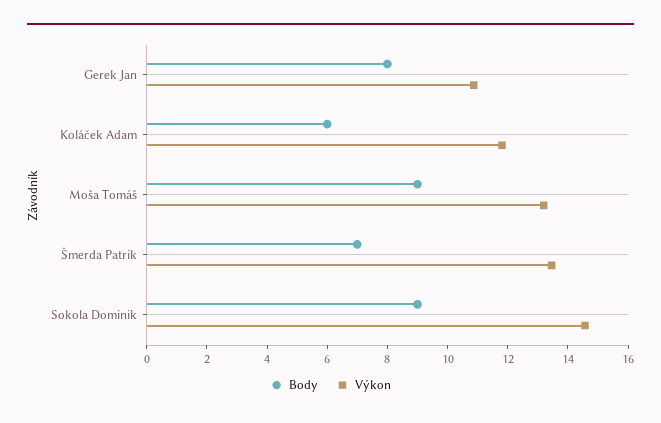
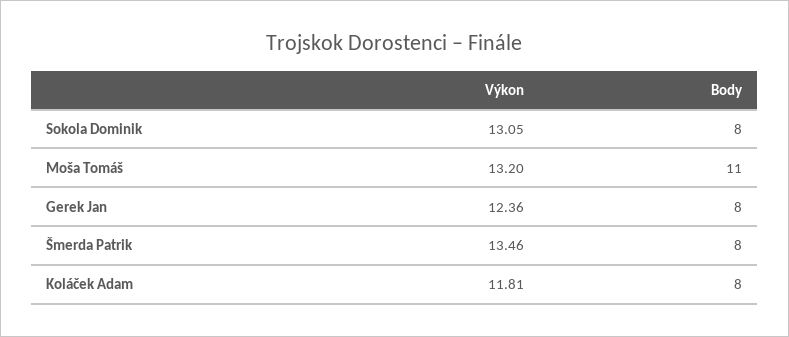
  {
    "Body": {
      "Gerek Jan": 8,
-     "Koláček Adam": 6,
+     "Koláček Adam": 8,
-     "Moša Tomáš": 9,
+     "Moša Tomáš": 11,
-     "Šmerda Patrik": 7,
+     "Šmerda Patrik": 8,
-     "Sokola Dominik": 9
+     "Sokola Dominik": 8
    },
    "Výkon": {
-     "Gerek Jan": 11,
+     "Gerek Jan": 12.36,
      "Koláček Adam": 11.81,
      "Moša Tomáš": 13.2,
      "Šmerda Patrik": 13.46,
-     "Sokola Dominik": 14.5
+     "Sokola Dominik": 13.05
    }
  }

